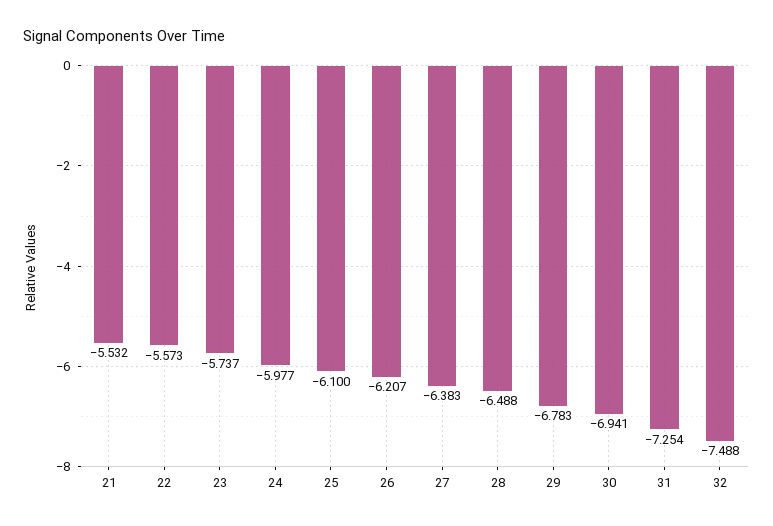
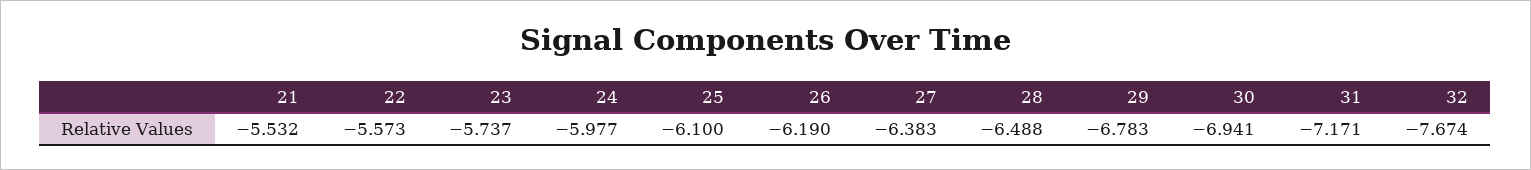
  {
    "21": -5.532,
    "22": -5.573,
    "23": -5.737,
    "24": -5.977,
    "25": -6.1,
-   "26": -6.207,
+   "26": -6.19,
    "27": -6.383,
    "28": -6.488,
    "29": -6.783,
    "30": -6.941,
-   "31": -7.254,
+   "31": -7.171,
-   "32": -7.488
+   "32": -7.674
  }

